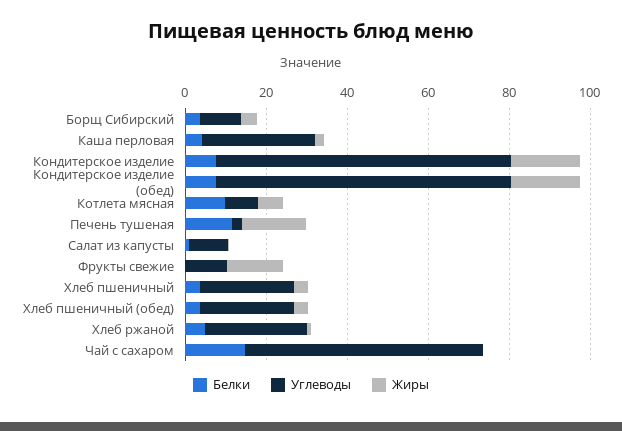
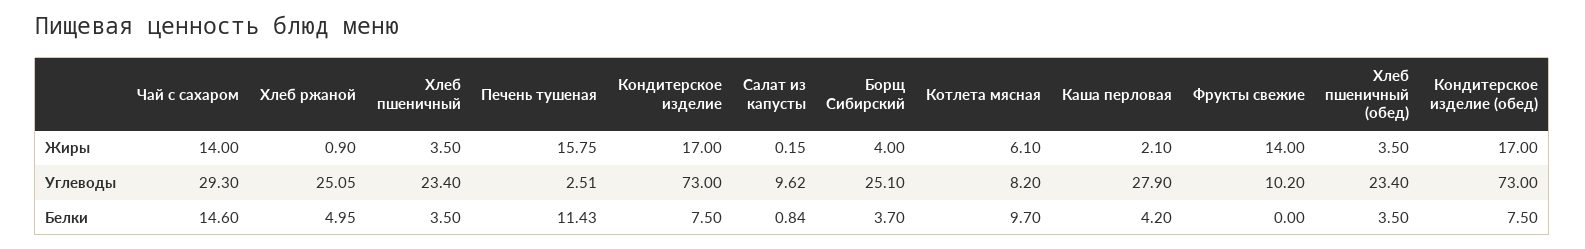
  {
    "Белки": {
      "Борщ Сибирский": 3.7,
      "Каша перловая": 4.2,
      "Кондитерское изделие": 7.5,
      "Кондитерское изделие (обед)": 7.5,
      "Котлета мясная": 9.7,
      "Печень тушеная": 11.43,
      "Салат из капусты": 0.84,
      "Фрукты свежие": 0,
      "Хлеб пшеничный": 3.5,
      "Хлеб пшеничный (обед)": 3.5,
      "Хлеб ржаной": 4.95,
      "Чай с сахаром": 14.6
    },
    "Углеводы": {
-     "Борщ Сибирский": 10,
+     "Борщ Сибирский": 25.1,
      "Каша перловая": 27.9,
      "Кондитерское изделие": 73,
      "Кондитерское изделие (обед)": 73,
      "Котлета мясная": 8.2,
      "Печень тушеная": 2.51,
      "Салат из капусты": 9.62,
      "Фрукты свежие": 10.2,
      "Хлеб пшеничный": 23.4,
      "Хлеб пшеничный (обед)": 23.4,
      "Хлеб ржаной": 25.05,
-     "Чай с сахаром": 60
+     "Чай с сахаром": 29.3
    },
    "Жиры": {
      "Борщ Сибирский": 4,
      "Каша перловая": 2.1,
      "Кондитерское изделие": 17,
      "Кондитерское изделие (обед)": 17,
      "Котлета мясная": 6.1,
      "Печень тушеная": 15.75,
      "Салат из капусты": 0.15,
      "Фрукты свежие": 14,
      "Хлеб пшеничный": 3.5,
      "Хлеб пшеничный (обед)": 3.5,
      "Хлеб ржаной": 0.9,
-     "Чай с сахаром": 0
+     "Чай с сахаром": 14
    }
  }

